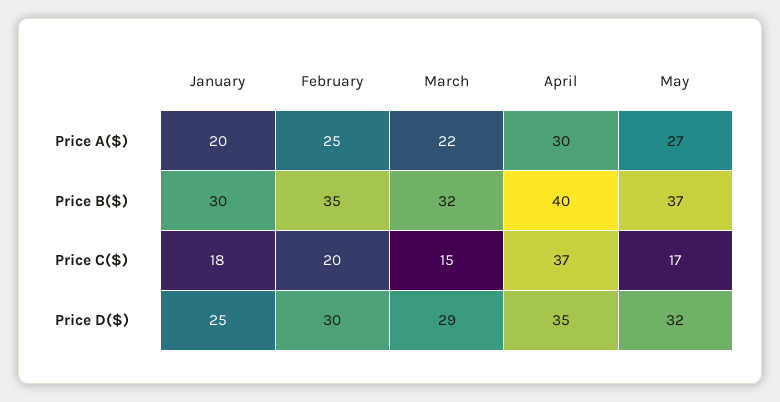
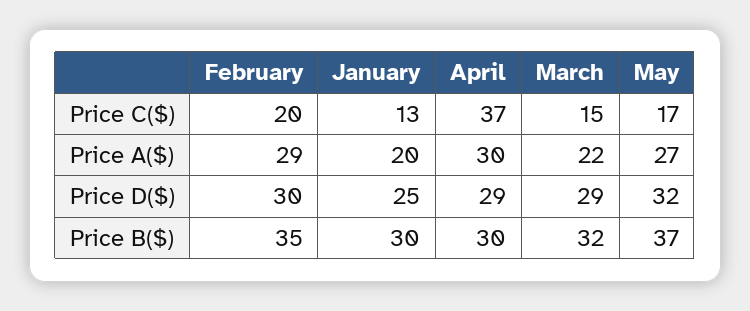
  {
    "January": {
      "Price A($)": 20,
      "Price B($)": 30,
-     "Price C($)": 18,
+     "Price C($)": 13,
      "Price D($)": 25
    },
    "February": {
-     "Price A($)": 25,
+     "Price A($)": 29,
      "Price B($)": 35,
      "Price C($)": 20,
      "Price D($)": 30
    },
    "March": {
      "Price A($)": 22,
      "Price B($)": 32,
      "Price C($)": 15,
      "Price D($)": 29
    },
    "April": {
      "Price A($)": 30,
-     "Price B($)": 40,
+     "Price B($)": 30,
      "Price C($)": 37,
-     "Price D($)": 35
+     "Price D($)": 29
    },
    "May": {
      "Price A($)": 27,
      "Price B($)": 37,
      "Price C($)": 17,
      "Price D($)": 32
    }
  }

